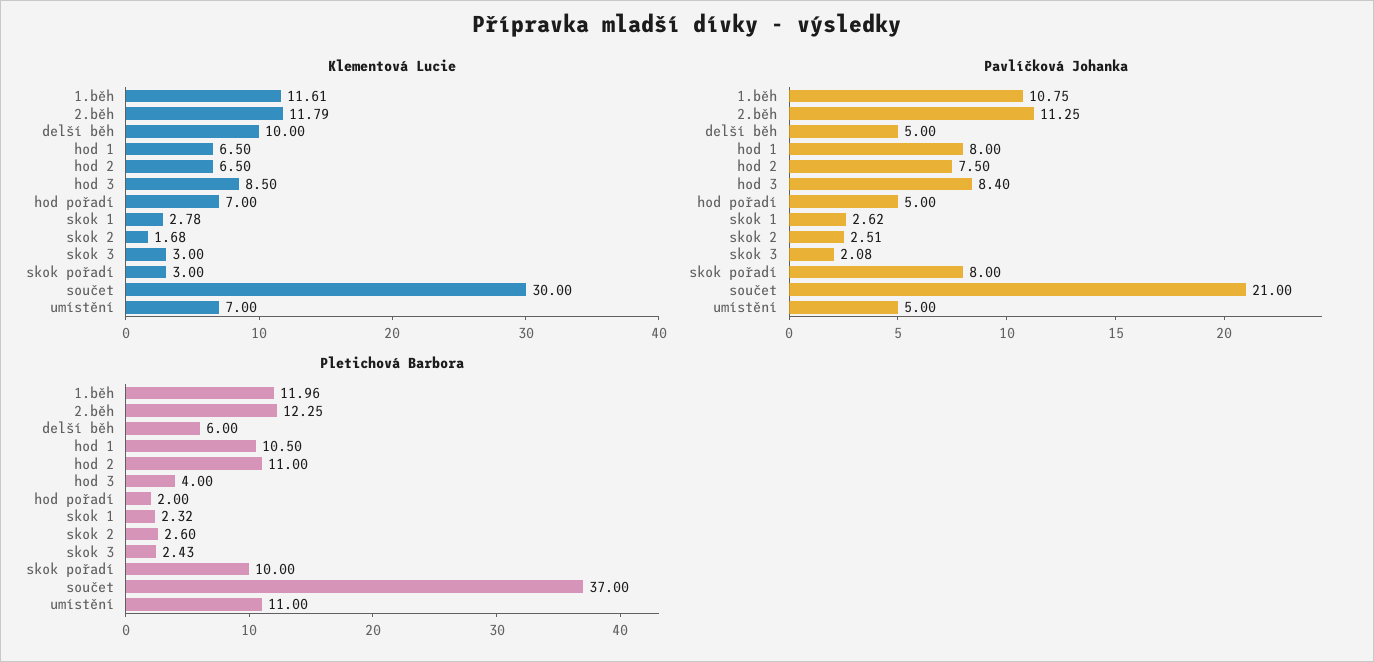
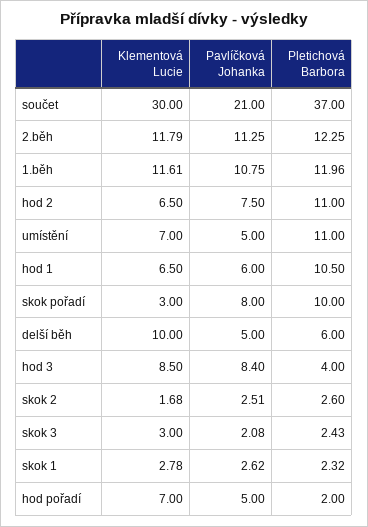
  {
    "Klementová Lucie": {
      "1.běh": 11.61,
      "2.běh": 11.79,
      "delší běh": 10,
      "hod 1": 6.5,
      "hod 2": 6.5,
      "hod 3": 8.5,
      "hod pořadí": 7,
      "skok 1": 2.78,
      "skok 2": 1.68,
      "skok 3": 3,
      "skok pořadí": 3,
      "součet": 30,
      "umístění": 7
    },
    "Pavlíčková Johanka": {
      "1.běh": 10.75,
      "2.běh": 11.25,
      "delší běh": 5,
-     "hod 1": 8,
+     "hod 1": 6,
      "hod 2": 7.5,
      "hod 3": 8.4,
      "hod pořadí": 5,
      "skok 1": 2.62,
      "skok 2": 2.51,
      "skok 3": 2.08,
      "skok pořadí": 8,
      "součet": 21,
      "umístění": 5
    },
    "Pletichová Barbora": {
      "1.běh": 11.96,
      "2.běh": 12.25,
      "delší běh": 6,
      "hod 1": 10.5,
      "hod 2": 11,
      "hod 3": 4,
      "hod pořadí": 2,
      "skok 1": 2.32,
      "skok 2": 2.6,
      "skok 3": 2.43,
      "skok pořadí": 10,
      "součet": 37,
      "umístění": 11
    }
  }

